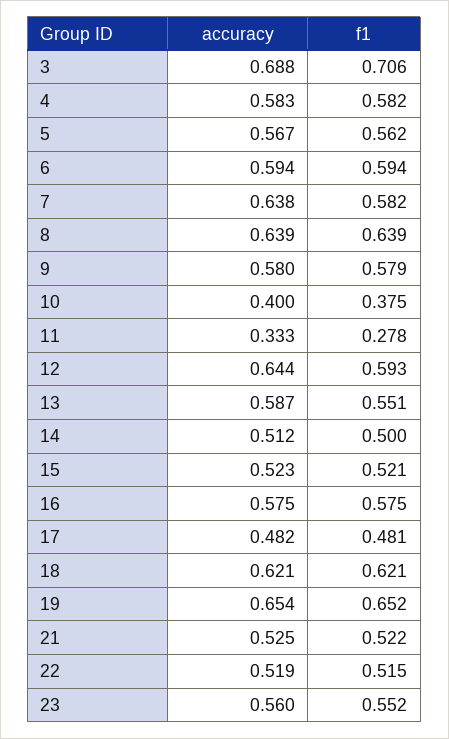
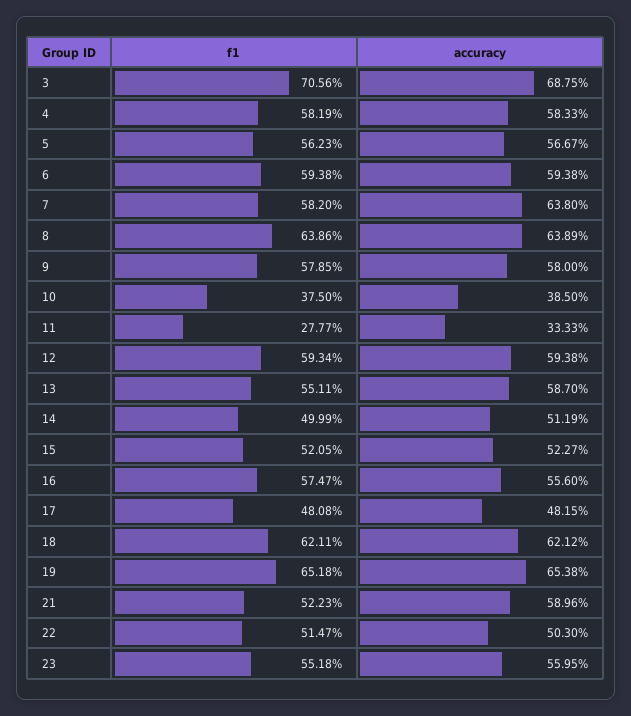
  {
    "accuracy": {
      "3": 0.6875,
      "4": 0.5833,
      "5": 0.5667,
      "6": 0.5938,
      "7": 0.638,
      "8": 0.6389,
      "9": 0.58,
-     "10": 0.4,
+     "10": 0.385,
      "11": 0.3333,
-     "12": 0.644,
+     "12": 0.5938,
      "13": 0.587,
      "14": 0.5119,
      "15": 0.5227,
-     "16": 0.575,
+     "16": 0.556,
      "17": 0.4815,
      "18": 0.6212,
      "19": 0.6538,
-     "21": 0.525,
+     "21": 0.5896,
-     "22": 0.519,
+     "22": 0.503,
      "23": 0.5595
    },
    "f1": {
      "3": 0.7056,
      "4": 0.5819,
      "5": 0.5623,
      "6": 0.5938,
      "7": 0.582,
      "8": 0.6386,
      "9": 0.5785,
      "10": 0.375,
      "11": 0.2777,
      "12": 0.5934,
      "13": 0.5511,
      "14": 0.4999,
      "15": 0.5205,
      "16": 0.5747,
      "17": 0.4808,
      "18": 0.6211,
      "19": 0.6518,
      "21": 0.5223,
      "22": 0.5147,
      "23": 0.5518
    }
  }

